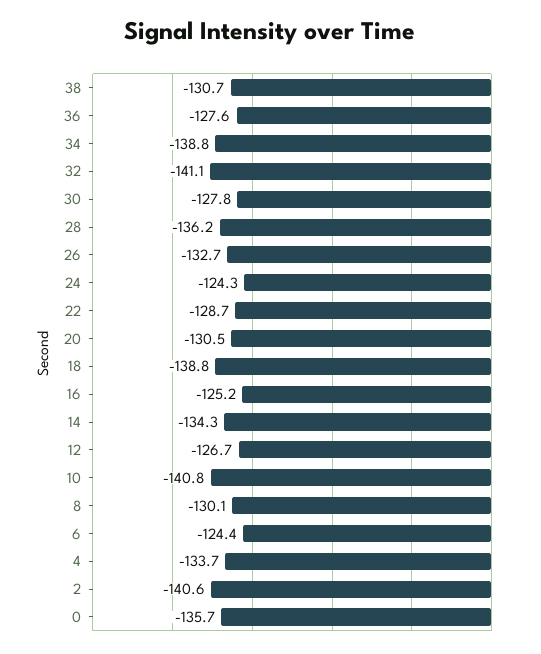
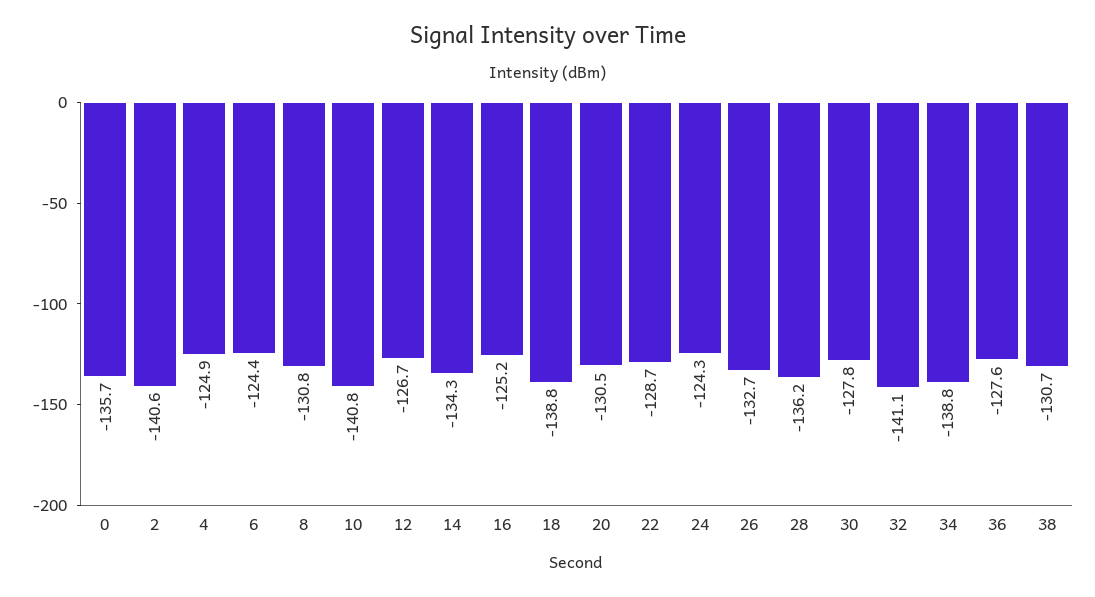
  {
    "38": -130.7,
    "36": -127.6,
    "34": -138.8,
    "32": -141.1,
    "30": -127.8,
    "28": -136.2,
    "26": -132.7,
    "24": -124.3,
    "22": -128.7,
    "20": -130.5,
    "18": -138.8,
    "16": -125.2,
    "14": -134.3,
    "12": -126.7,
    "10": -140.8,
-   "8": -130.1,
+   "8": -130.8,
    "6": -124.4,
-   "4": -133.7,
+   "4": -124.9,
    "2": -140.6,
    "0": -135.7
  }

